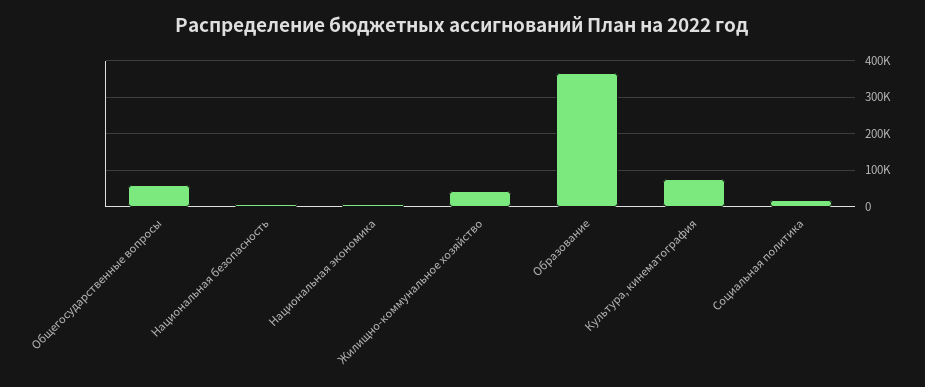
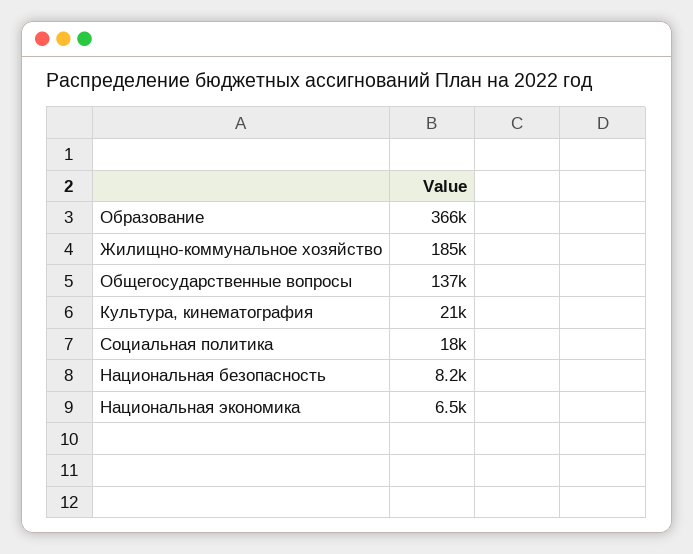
  {
-   "Общегосударственные вопросы": 60000,
+   "Общегосударственные вопросы": 137000,
    "Национальная безопасность": 8200,
    "Национальная экономика": 6500,
-   "Жилищно-коммунальное хозяйство": 40000,
+   "Жилищно-коммунальное хозяйство": 185000,
    "Образование": 366000,
-   "Культура, кинематография": 80000,
+   "Культура, кинематография": 21000,
    "Социальная политика": 18000
  }

